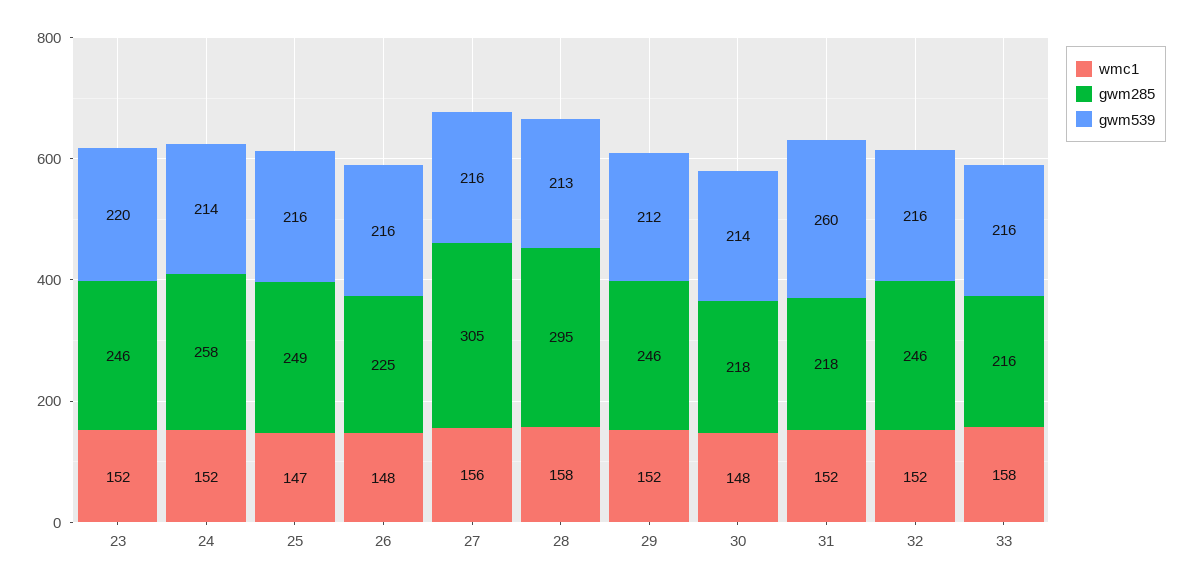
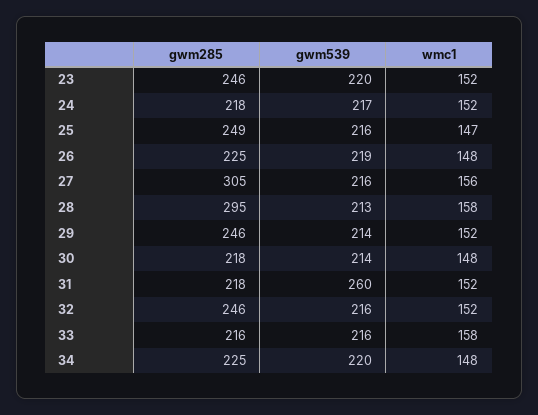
  {
    "wmc1": {
      "23": 152,
      "24": 152,
      "25": 147,
      "26": 148,
      "27": 156,
      "28": 158,
      "29": 152,
      "30": 148,
      "31": 152,
      "32": 152,
-     "33": 158
+     "33": 158,
+     "34": 148
    },
    "gwm285": {
      "23": 246,
-     "24": 258,
+     "24": 218,
      "25": 249,
      "26": 225,
      "27": 305,
      "28": 295,
      "29": 246,
      "30": 218,
      "31": 218,
      "32": 246,
-     "33": 216
+     "33": 216,
+     "34": 225
    },
    "gwm539": {
      "23": 220,
-     "24": 214,
+     "24": 217,
      "25": 216,
-     "26": 216,
+     "26": 219,
      "27": 216,
      "28": 213,
-     "29": 212,
+     "29": 214,
      "30": 214,
      "31": 260,
      "32": 216,
-     "33": 216
+     "33": 216,
+     "34": 220
    }
  }

